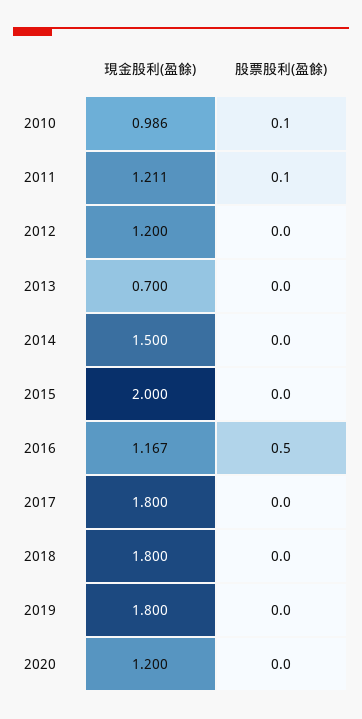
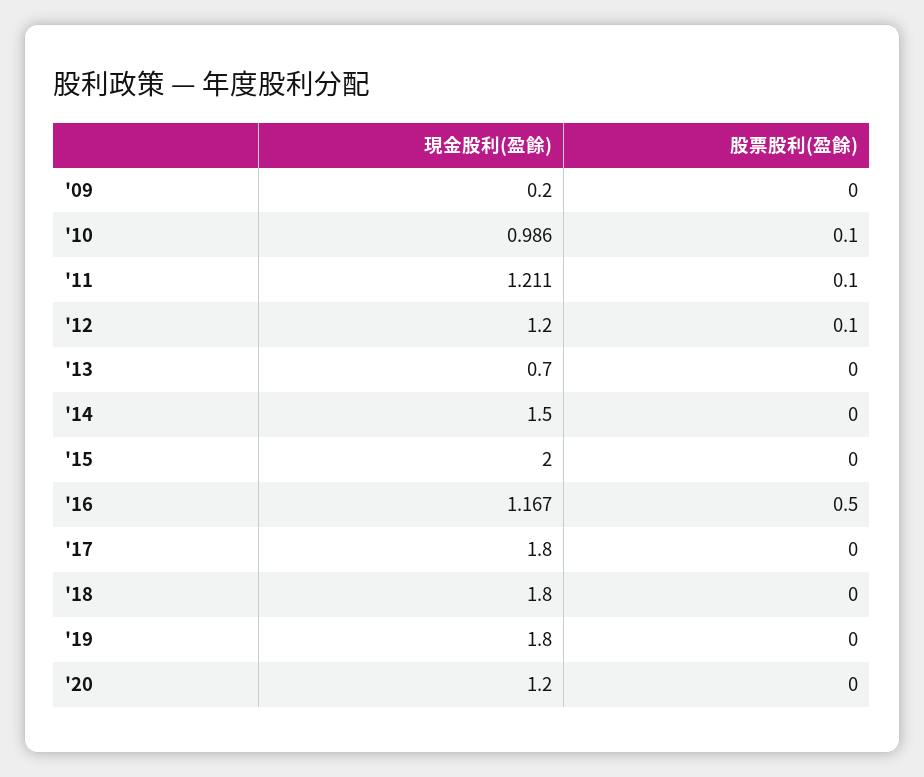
  {
    "現金股利(盈餘)": {
      "2010": 0.986,
      "2011": 1.211,
      "2012": 1.2,
      "2013": 0.7,
      "2014": 1.5,
      "2015": 2,
      "2016": 1.167,
      "2017": 1.8,
      "2018": 1.8,
      "2019": 1.8,
-     "2020": 1.2
+     "2020": 1.2,
+     "'09": 0.2
    },
    "股票股利(盈餘)": {
      "2010": 0.1,
      "2011": 0.1,
-     "2012": 0,
+     "2012": 0.1,
      "2013": 0,
      "2014": 0,
      "2015": 0,
      "2016": 0.5,
      "2017": 0,
      "2018": 0,
      "2019": 0,
-     "2020": 0
+     "2020": 0,
+     "'09": 0
    }
  }

